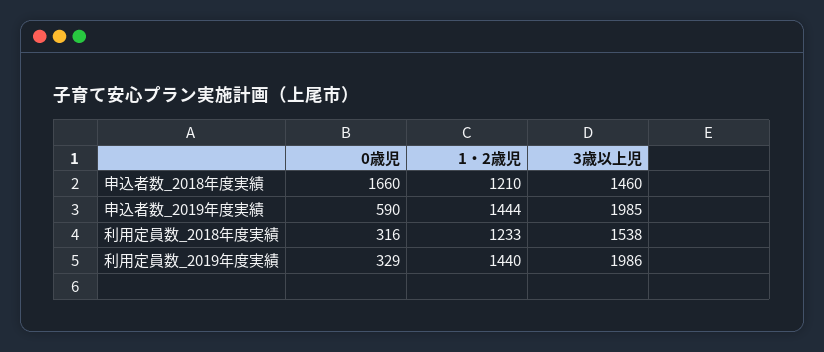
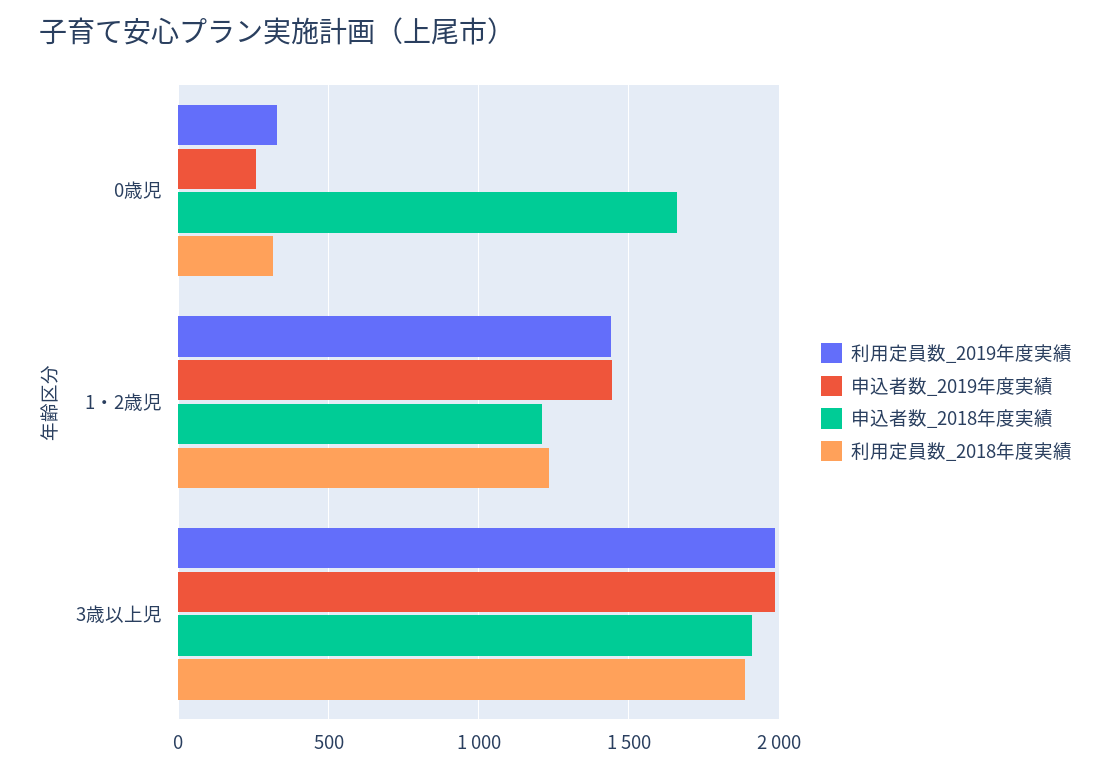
  {
    "申込者数_2018年度実績": {
      "0歳児": 1660,
      "1・2歳児": 1210,
-     "3歳以上児": 1460
+     "3歳以上児": 1900
    },
    "申込者数_2019年度実績": {
-     "0歳児": 590,
+     "0歳児": 250,
      "1・2歳児": 1444,
      "3歳以上児": 1985
    },
    "利用定員数_2018年度実績": {
      "0歳児": 316,
      "1・2歳児": 1233,
-     "3歳以上児": 1538
+     "3歳以上児": 1900
    },
    "利用定員数_2019年度実績": {
      "0歳児": 329,
      "1・2歳児": 1440,
      "3歳以上児": 1986
    }
  }

